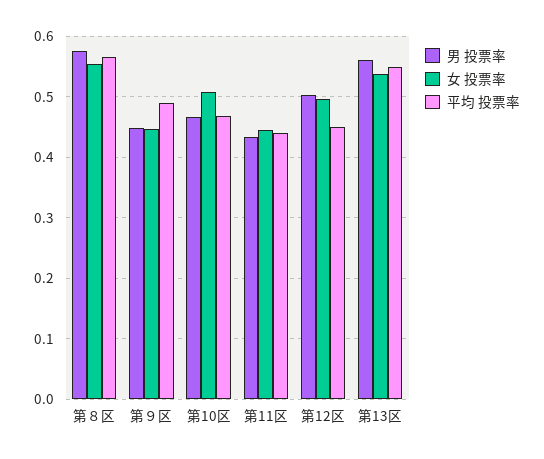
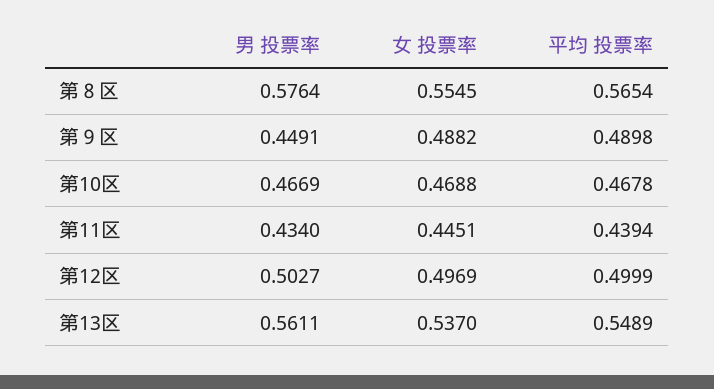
  {
    "男 投票率": {
      "第８区": 0.5764,
      "第９区": 0.4491,
      "第10区": 0.4669,
      "第11区": 0.434,
      "第12区": 0.5027,
      "第13区": 0.5611
    },
    "女 投票率": {
      "第８区": 0.5545,
-     "第９区": 0.45,
+     "第９区": 0.4882,
-     "第10区": 0.51,
+     "第10区": 0.4688,
      "第11区": 0.4451,
      "第12区": 0.4969,
      "第13区": 0.537
    },
    "平均 投票率": {
      "第８区": 0.5654,
      "第９区": 0.4898,
      "第10区": 0.4678,
      "第11区": 0.4394,
-     "第12区": 0.45,
+     "第12区": 0.4999,
      "第13区": 0.5489
    }
  }

